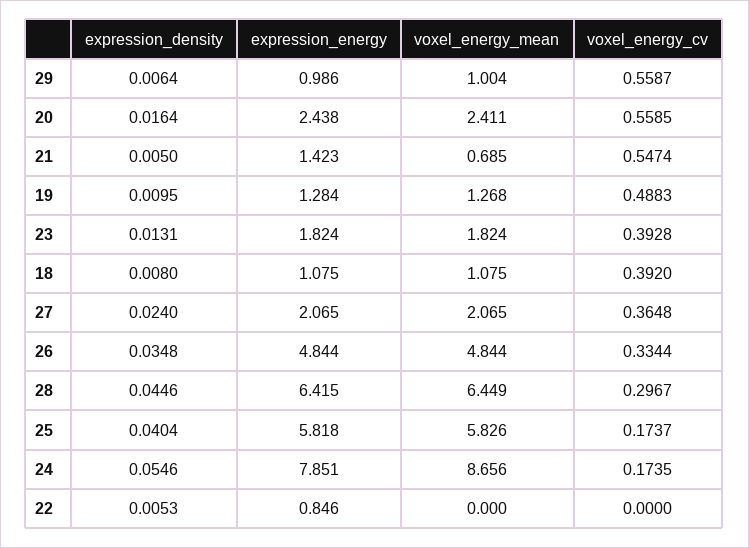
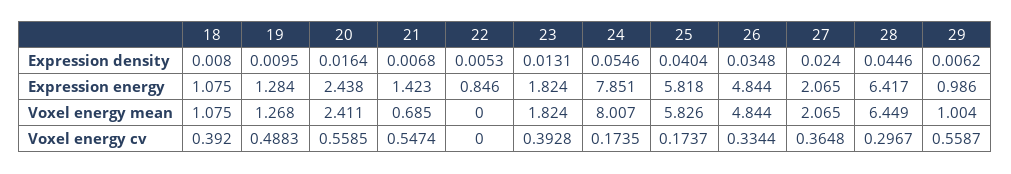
  {
    "expression_density": {
-     "29": 0.0064,
+     "29": 0.0062,
      "20": 0.0164,
-     "21": 0.005,
+     "21": 0.0068,
      "19": 0.0095,
      "23": 0.0131,
      "18": 0.008,
      "27": 0.024,
      "26": 0.0348,
      "28": 0.0446,
      "25": 0.0404,
      "24": 0.0546,
      "22": 0.0053
    },
    "expression_energy": {
      "29": 0.986,
      "20": 2.438,
      "21": 1.423,
      "19": 1.284,
      "23": 1.824,
      "18": 1.075,
      "27": 2.065,
      "26": 4.844,
-     "28": 6.415,
+     "28": 6.417,
      "25": 5.818,
      "24": 7.851,
      "22": 0.846
    },
    "voxel_energy_mean": {
      "29": 1.004,
      "20": 2.411,
      "21": 0.685,
      "19": 1.268,
      "23": 1.824,
      "18": 1.075,
      "27": 2.065,
      "26": 4.844,
      "28": 6.449,
      "25": 5.826,
-     "24": 8.656,
+     "24": 8.007,
      "22": 0
    },
    "voxel_energy_cv": {
      "29": 0.5587,
      "20": 0.5585,
      "21": 0.5474,
      "19": 0.4883,
      "23": 0.3928,
      "18": 0.392,
      "27": 0.3648,
      "26": 0.3344,
      "28": 0.2967,
      "25": 0.1737,
      "24": 0.1735,
      "22": 0
    }
  }

